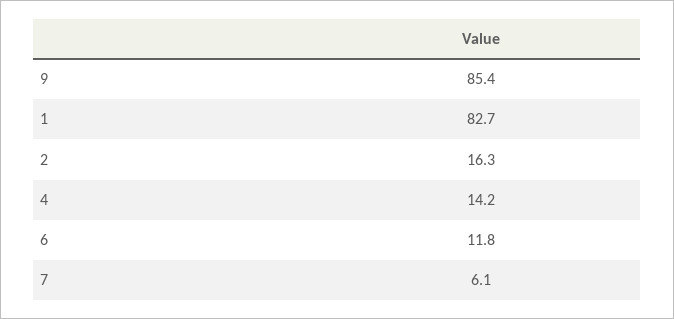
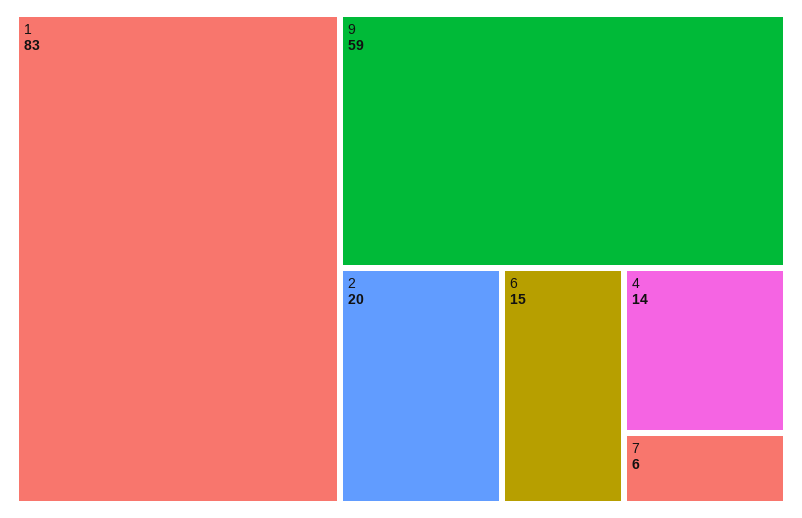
  {
-   "9": 85.4,
+   "9": 59,
    "1": 82.7,
-   "2": 16.3,
+   "2": 20,
    "4": 14.2,
-   "6": 11.8,
+   "6": 15,
    "7": 6.1
  }

